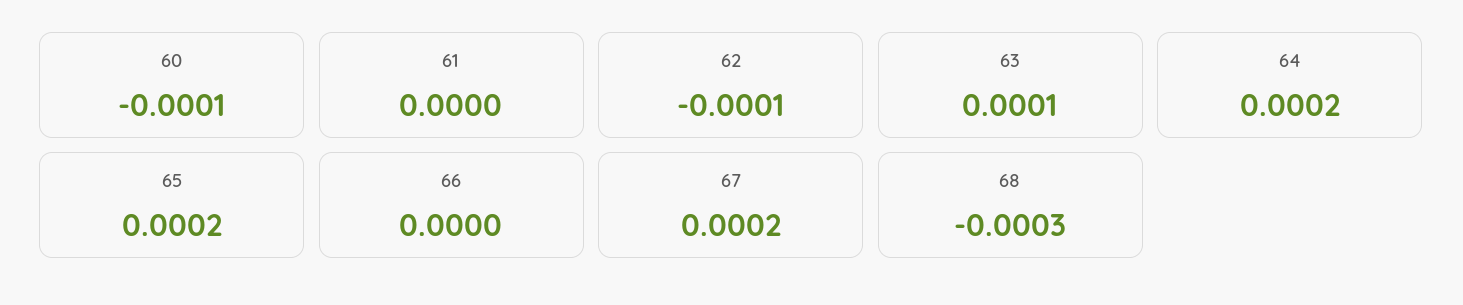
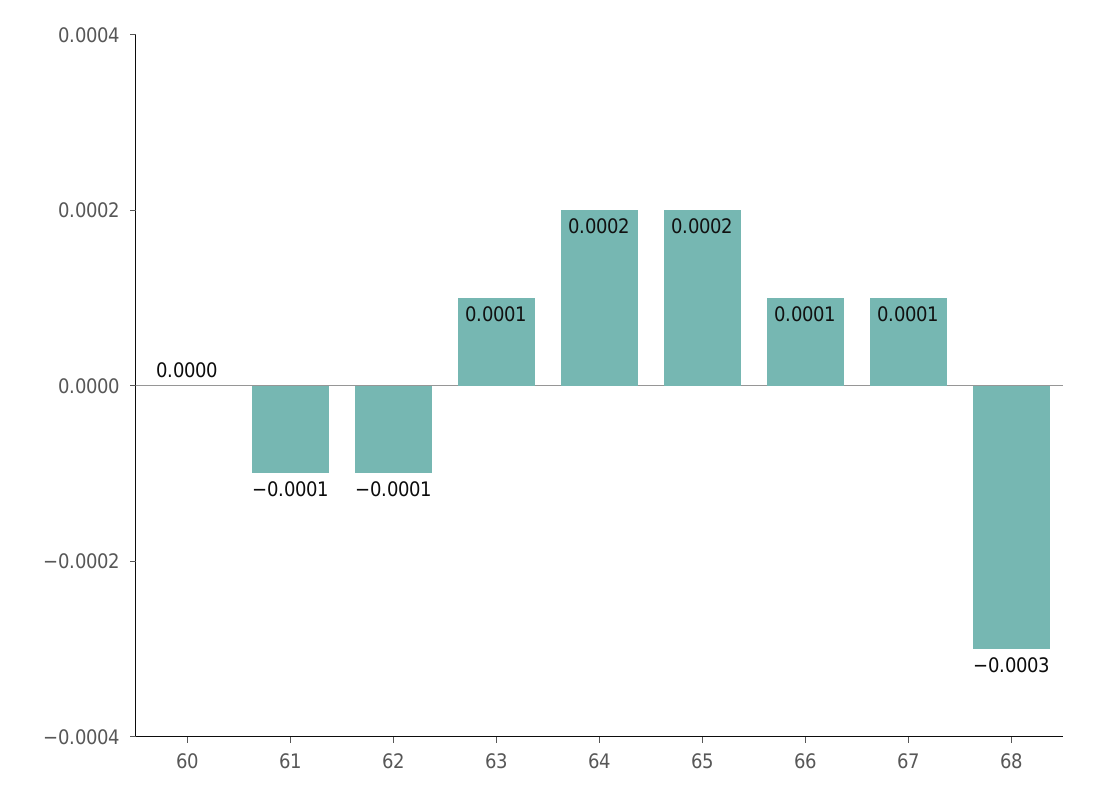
  {
-   "60": -0.0001,
+   "60": 0,
-   "61": 0,
+   "61": -0.0001,
    "62": -0.0001,
    "63": 0.0001,
    "64": 0.0002,
    "65": 0.0002,
-   "66": 0,
+   "66": 0.0001,
-   "67": 0.0002,
+   "67": 0.0001,
    "68": -0.0003
  }

